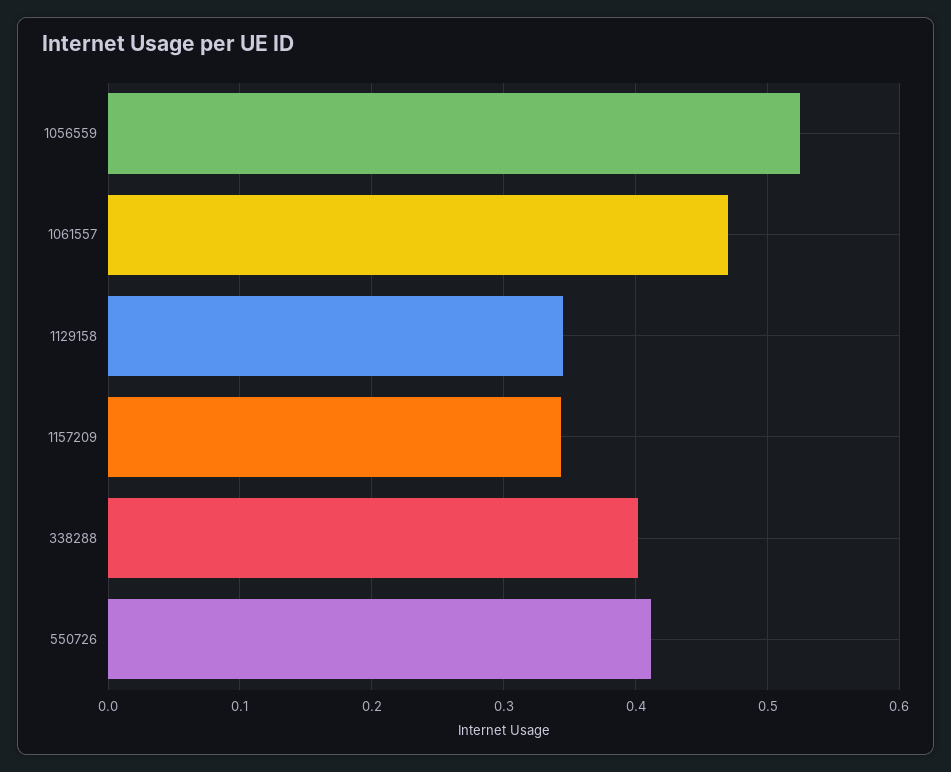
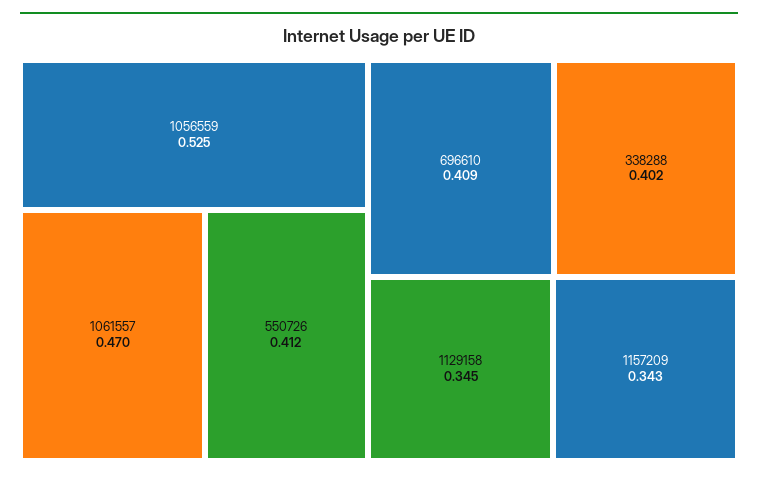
  {
    "1056559": 0.525,
    "1061557": 0.47,
    "1129158": 0.345,
    "1157209": 0.343,
    "338288": 0.402,
-   "550726": 0.412
+   "550726": 0.412,
+   "696610": 0.409
  }

